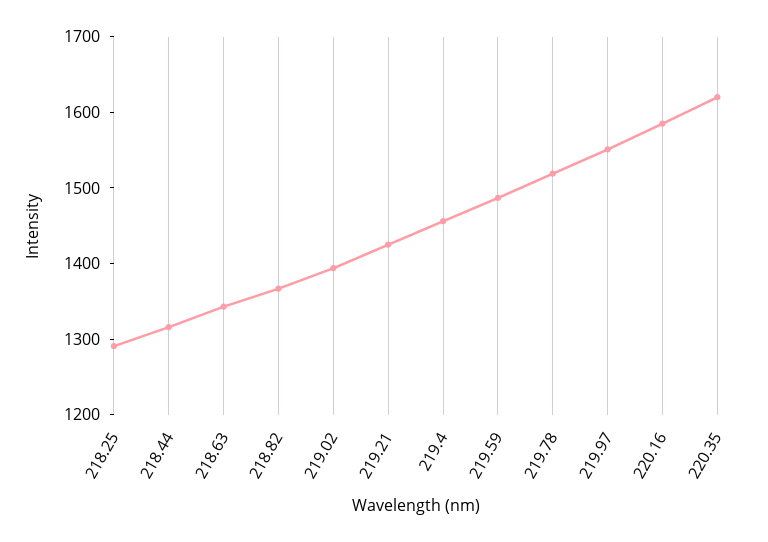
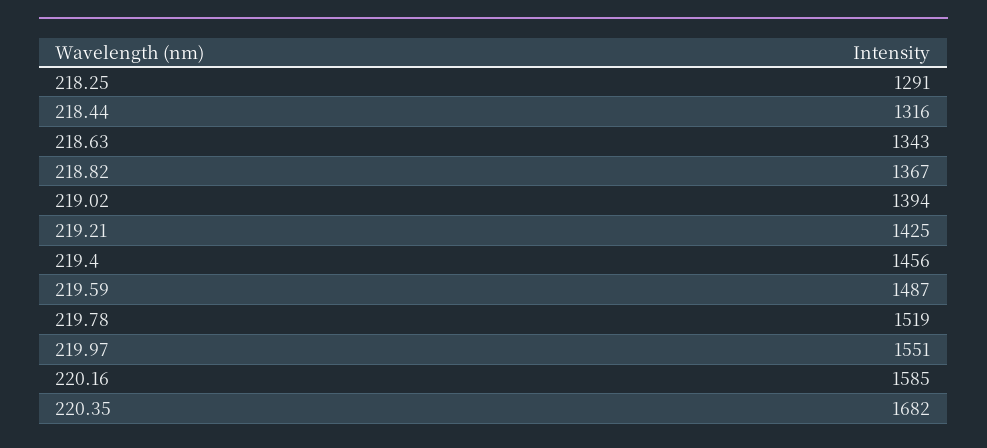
  {
    "218.25": 1291,
    "218.44": 1316,
    "218.63": 1343,
    "218.82": 1367,
    "219.02": 1394,
    "219.21": 1425,
    "219.4": 1456,
    "219.59": 1487,
    "219.78": 1519,
    "219.97": 1551,
    "220.16": 1585,
-   "220.35": 1620
+   "220.35": 1682
  }

